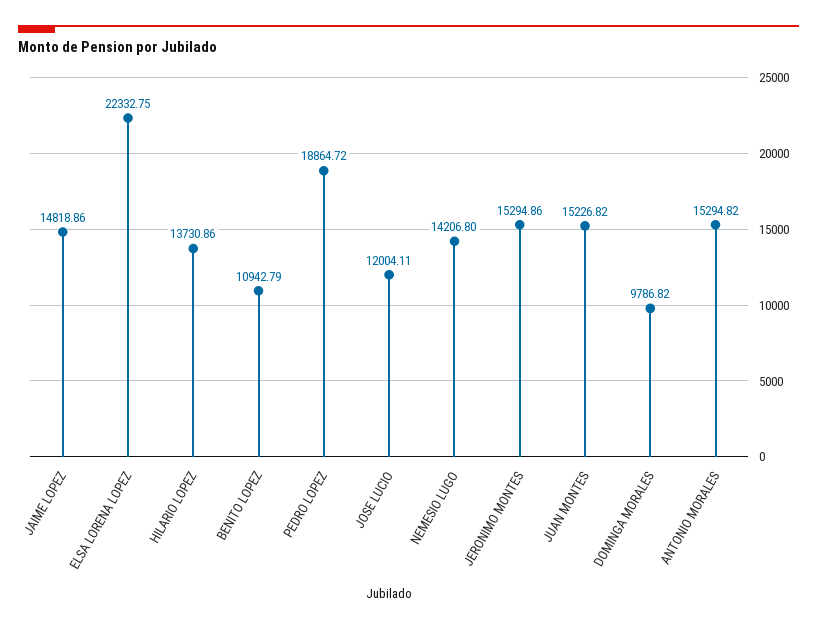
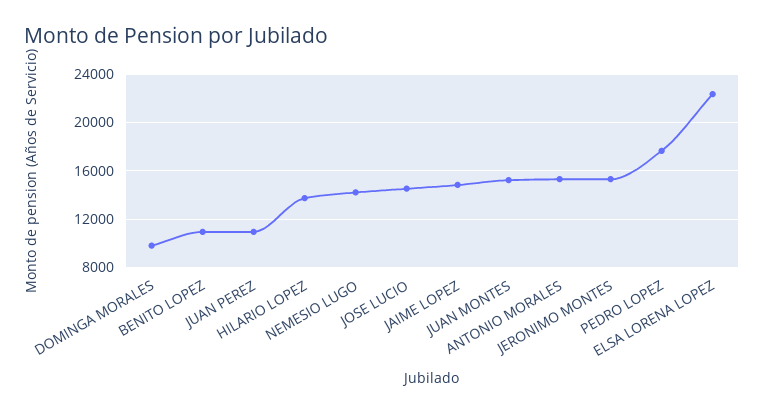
  {
    "JAIME LOPEZ": 14818.86,
    "ELSA LORENA LOPEZ": 22332.75,
    "HILARIO LOPEZ": 13730.86,
    "BENITO LOPEZ": 10942.79,
-   "PEDRO LOPEZ": 18864.72,
+   "PEDRO LOPEZ": 17500,
-   "JOSE LUCIO": 12004.11,
+   "JOSE LUCIO": 14500,
    "NEMESIO LUGO": 14206.8,
    "JERONIMO MONTES": 15294.86,
    "JUAN MONTES": 15226.82,
    "DOMINGA MORALES": 9786.82,
-   "ANTONIO MORALES": 15294.82
+   "ANTONIO MORALES": 15294.82,
+   "JUAN PEREZ": 11000
  }

